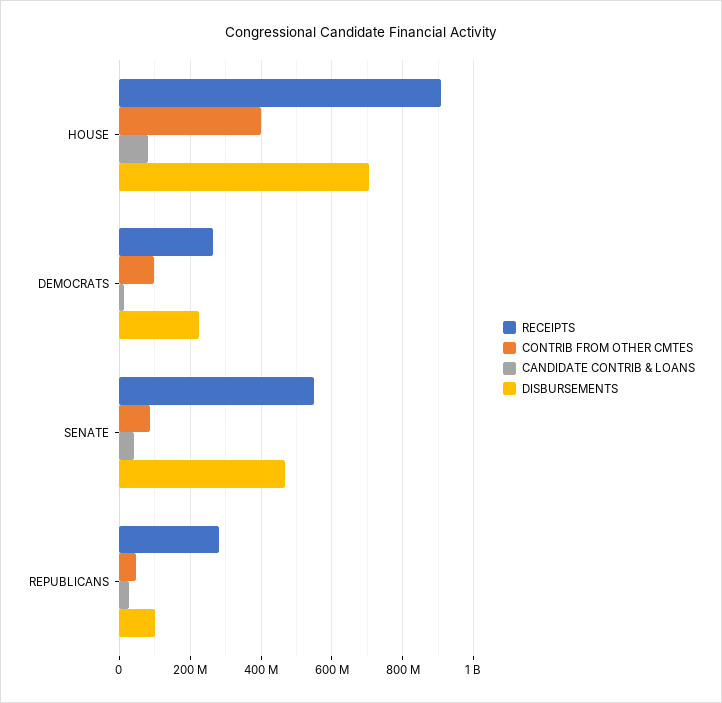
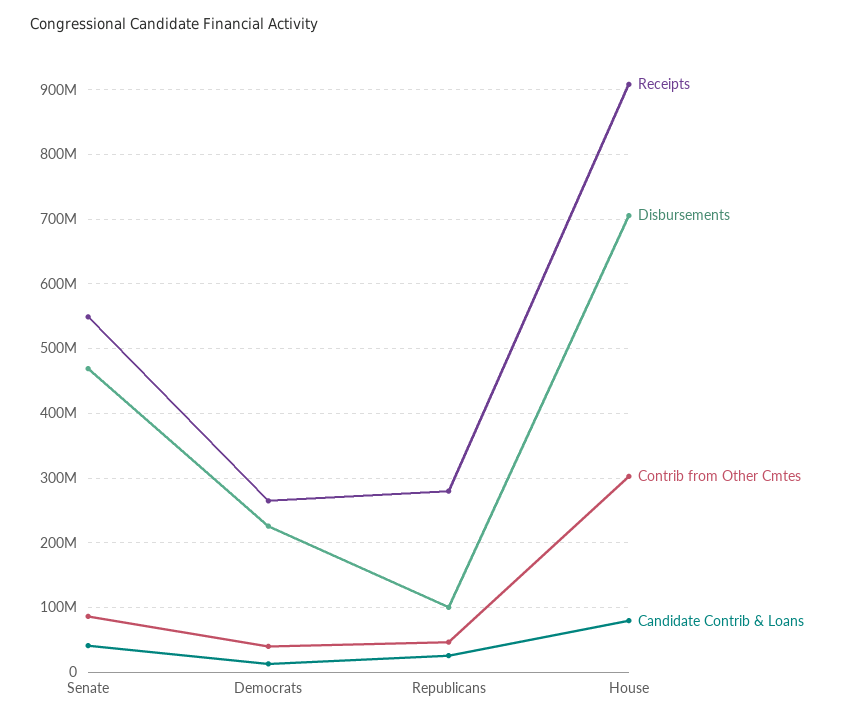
  {
    "RECEIPTS": {
      "HOUSE": 910000000,
      "DEMOCRATS": 260000000,
      "SENATE": 550000000,
      "REPUBLICANS": 280000000
    },
    "CONTRIB FROM OTHER CMTES": {
-     "HOUSE": 400000000,
+     "HOUSE": 300000000,
-     "DEMOCRATS": 100000000,
+     "DEMOCRATS": 40000000,
      "SENATE": 90000000,
      "REPUBLICANS": 50000000
    },
    "CANDIDATE CONTRIB & LOANS": {
      "HOUSE": 80000000,
      "DEMOCRATS": 10000000,
      "SENATE": 40000000,
      "REPUBLICANS": 30000000
    },
    "DISBURSEMENTS": {
      "HOUSE": 710000000,
      "DEMOCRATS": 230000000,
      "SENATE": 470000000,
      "REPUBLICANS": 100000000
    }
  }

